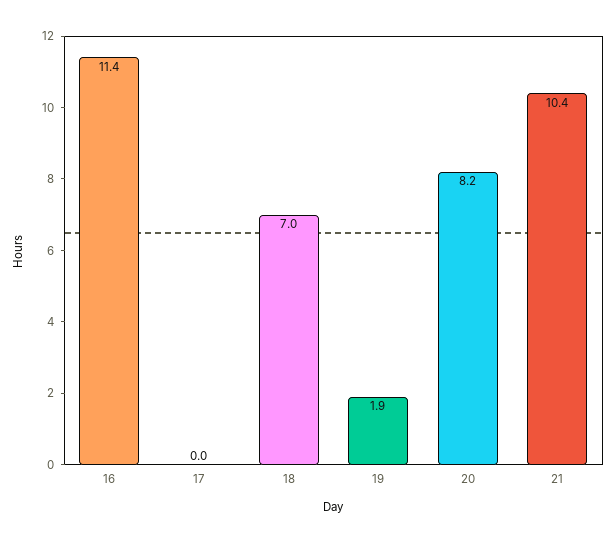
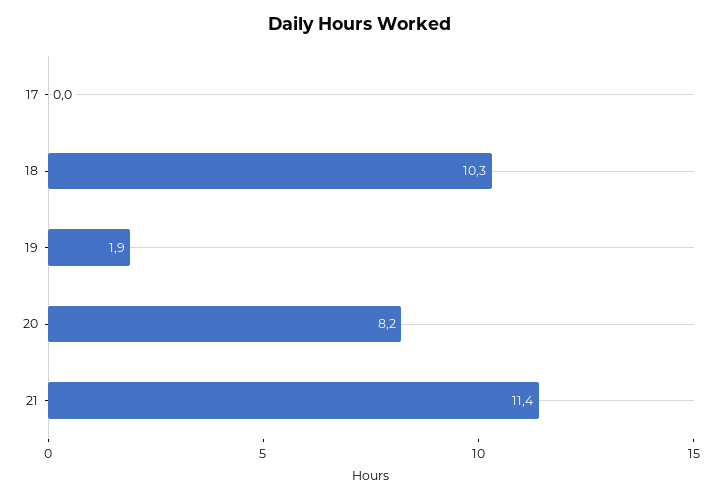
  {
-   "16": 11.4,
    "17": 0,
-   "18": 7,
+   "18": 10.3,
    "19": 1.9,
    "20": 8.2,
-   "21": 10.4
+   "21": 11.4
  }

